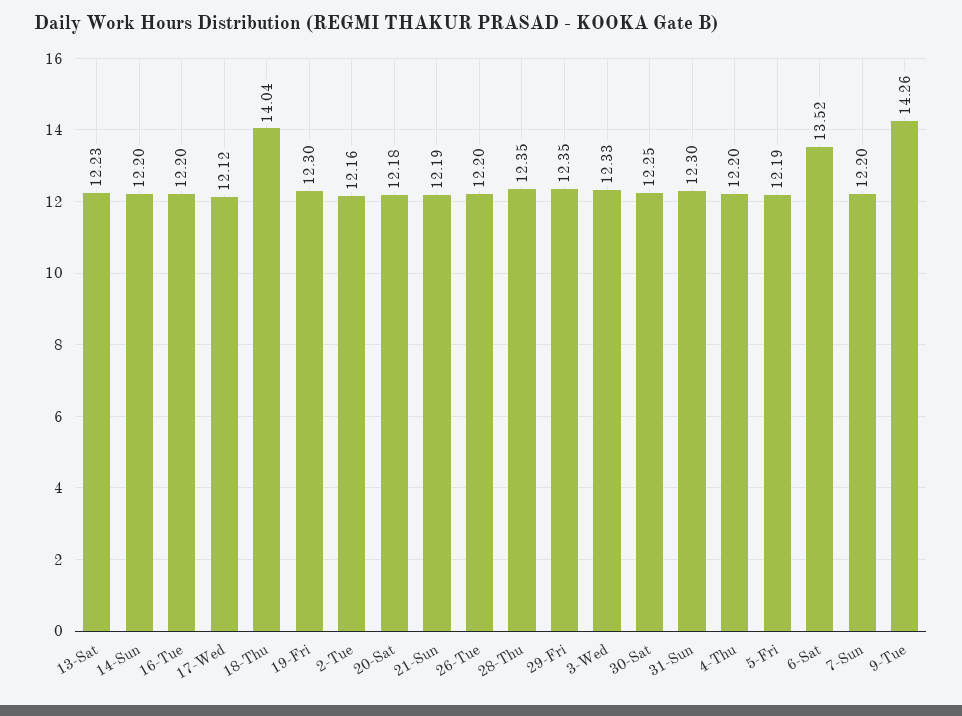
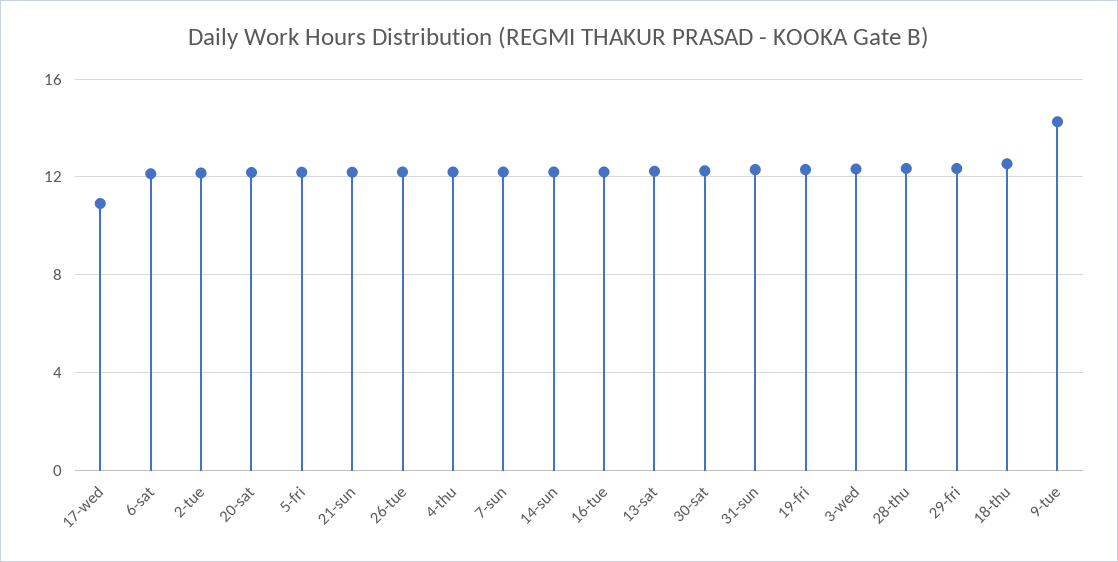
  {
    "13-Sat": 12.23,
    "14-Sun": 12.2,
    "16-Tue": 12.2,
-   "17-Wed": 12.12,
+   "17-Wed": 11,
-   "18-Thu": 14.04,
+   "18-Thu": 12.5,
    "19-Fri": 12.3,
    "2-Tue": 12.16,
    "20-Sat": 12.18,
    "21-Sun": 12.19,
    "26-Tue": 12.2,
    "28-Thu": 12.35,
    "29-Fri": 12.35,
    "3-Wed": 12.33,
    "30-Sat": 12.25,
    "31-Sun": 12.3,
    "4-Thu": 12.2,
    "5-Fri": 12.19,
-   "6-Sat": 13.52,
+   "6-Sat": 12,
    "7-Sun": 12.2,
    "9-Tue": 14.26
  }

